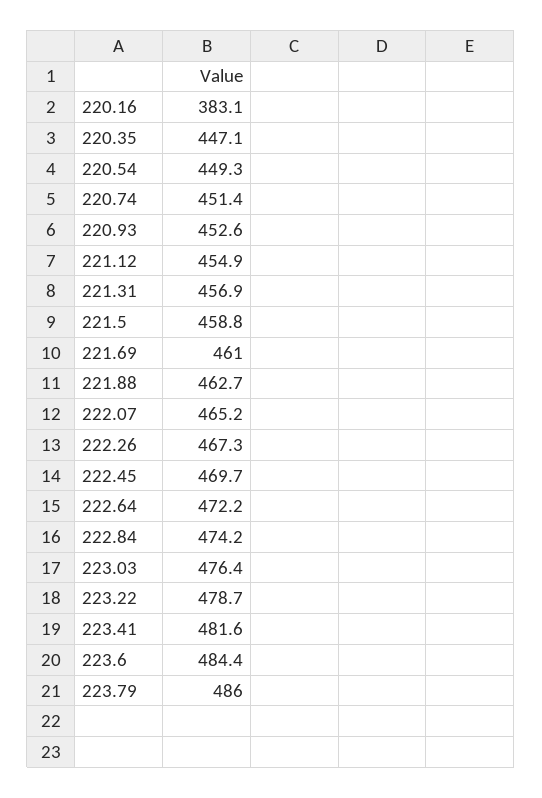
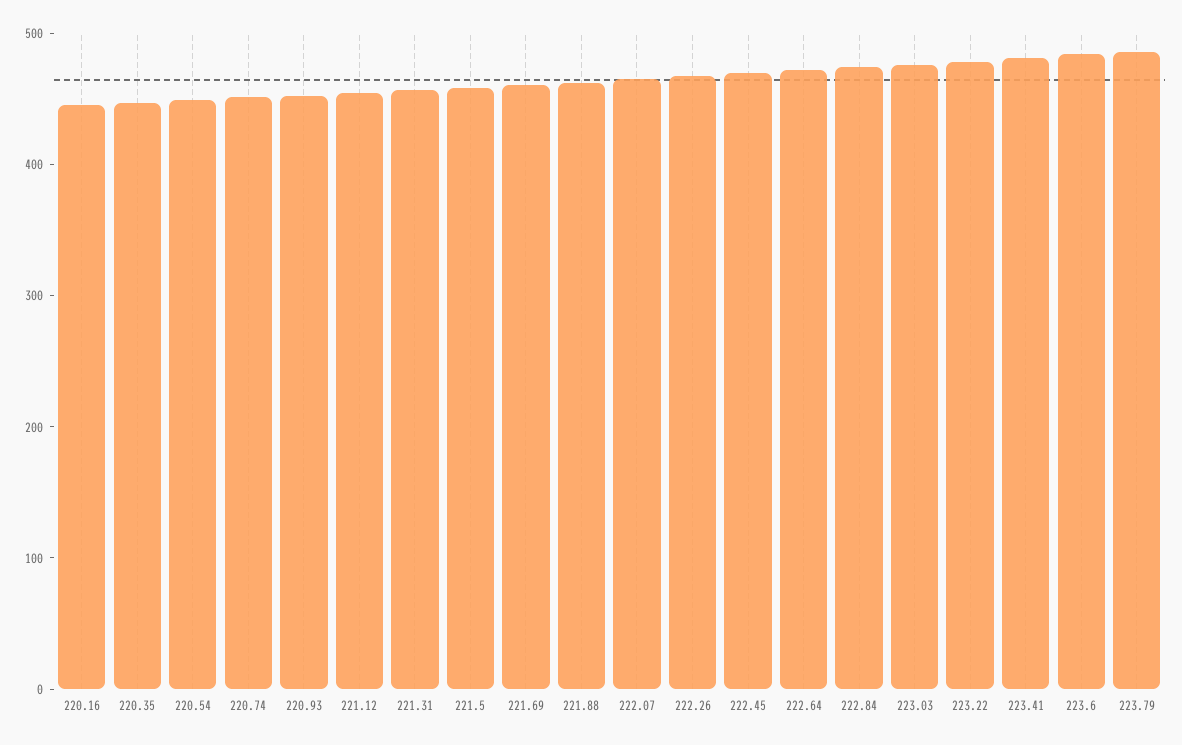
  {
-   "220.16": 383.1,
+   "220.16": 440,
    "220.35": 447.1,
    "220.54": 449.3,
    "220.74": 451.4,
    "220.93": 452.6,
    "221.12": 454.9,
    "221.31": 456.9,
    "221.5": 458.8,
    "221.69": 461,
    "221.88": 462.7,
    "222.07": 465.2,
    "222.26": 467.3,
    "222.45": 469.7,
    "222.64": 472.2,
    "222.84": 474.2,
    "223.03": 476.4,
    "223.22": 478.7,
    "223.41": 481.6,
    "223.6": 484.4,
    "223.79": 486
  }

